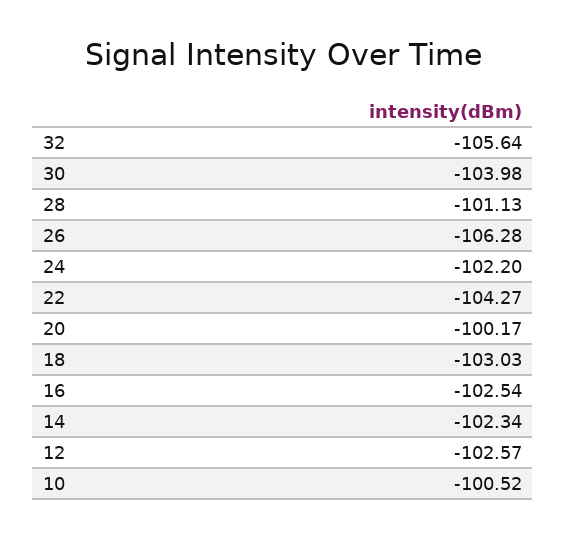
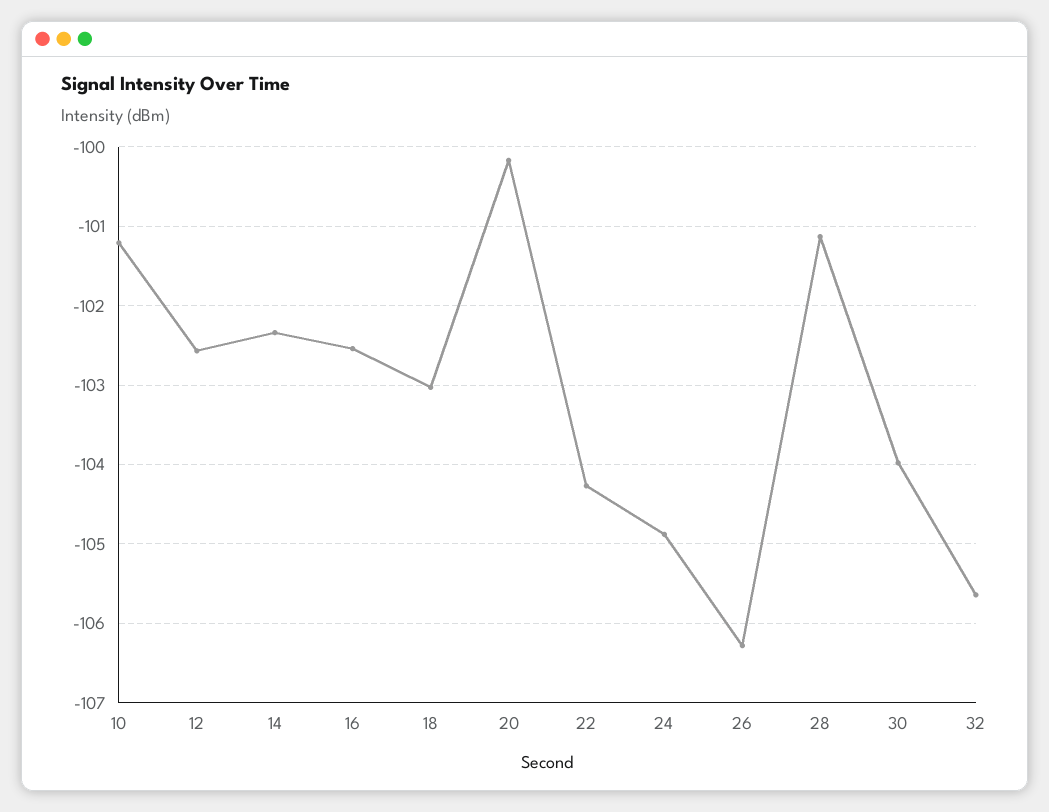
  {
    "32": -105.64,
    "30": -103.98,
    "28": -101.13,
    "26": -106.28,
-   "24": -102.2,
+   "24": -104.9,
    "22": -104.27,
    "20": -100.17,
    "18": -103.03,
    "16": -102.54,
    "14": -102.34,
    "12": -102.57,
-   "10": -100.52
+   "10": -101.2
  }

